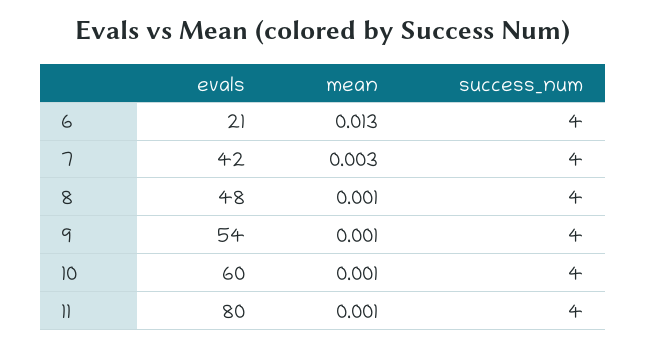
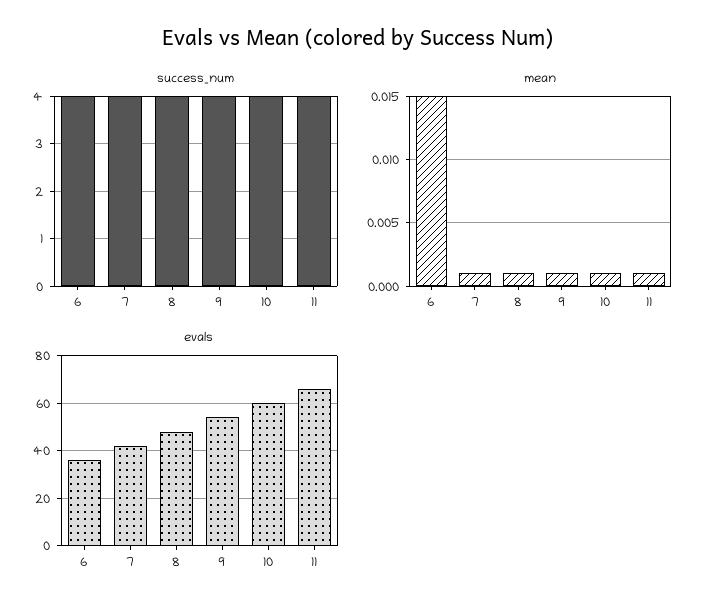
  {
    "evals": {
-     "6": 21,
+     "6": 35,
      "7": 42,
      "8": 48,
      "9": 54,
      "10": 60,
-     "11": 80
+     "11": 65
    },
    "mean": {
-     "6": 0.013,
+     "6": 0.015,
-     "7": 0.003,
+     "7": 0.001,
      "8": 0.001,
      "9": 0.001,
      "10": 0.001,
      "11": 0.001
    },
    "success_num": {
      "6": 4,
      "7": 4,
      "8": 4,
      "9": 4,
      "10": 4,
      "11": 4
    }
  }

